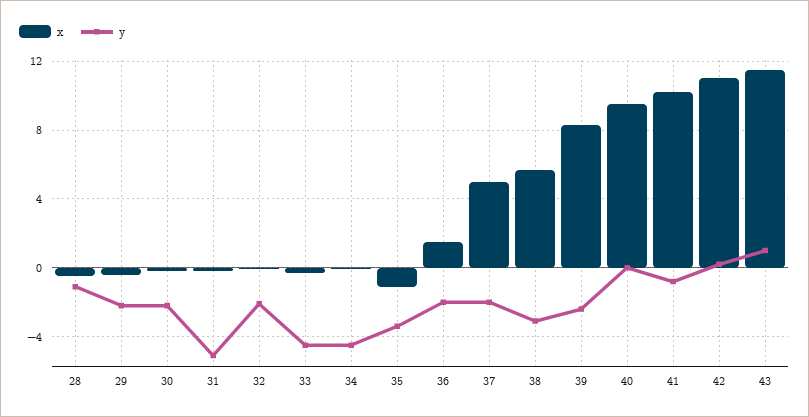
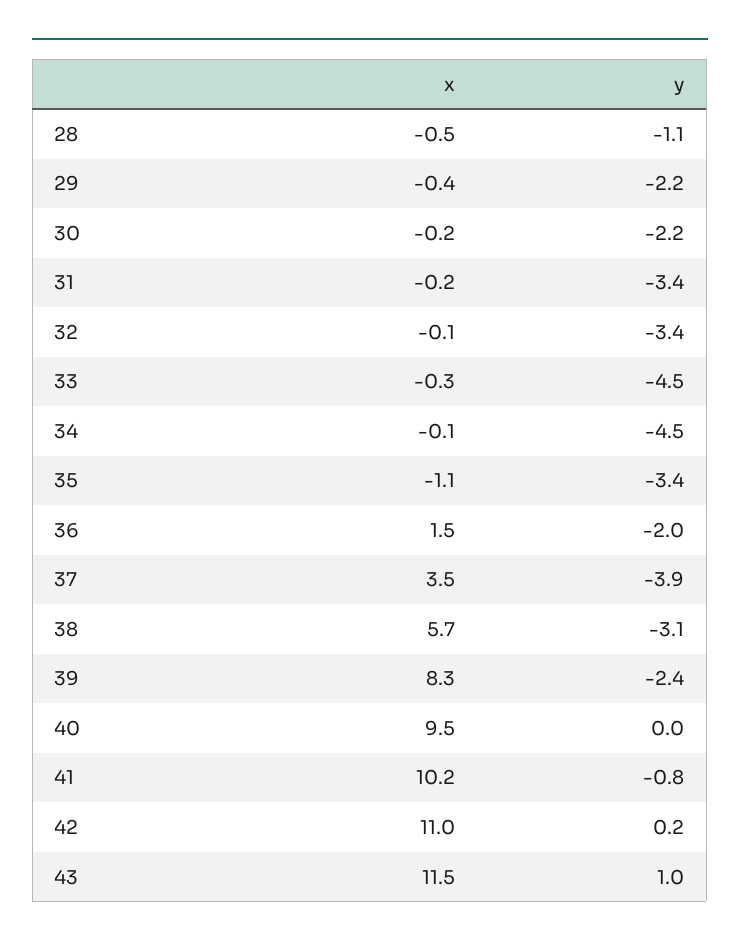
  {
    "x": {
      "28": -0.5,
      "29": -0.4,
      "30": -0.2,
      "31": -0.2,
      "32": -0.1,
      "33": -0.3,
      "34": -0.1,
      "35": -1.1,
      "36": 1.5,
-     "37": 5,
+     "37": 3.5,
      "38": 5.7,
      "39": 8.3,
      "40": 9.5,
      "41": 10.2,
      "42": 11,
      "43": 11.5
    },
    "y": {
      "28": -1.1,
      "29": -2.2,
      "30": -2.2,
-     "31": -5,
+     "31": -3.4,
-     "32": -2,
+     "32": -3.4,
      "33": -4.5,
      "34": -4.5,
      "35": -3.4,
      "36": -2,
-     "37": -2,
+     "37": -3.9,
      "38": -3.1,
      "39": -2.4,
      "40": 0,
      "41": -0.8,
      "42": 0.2,
      "43": 1
    }
  }

